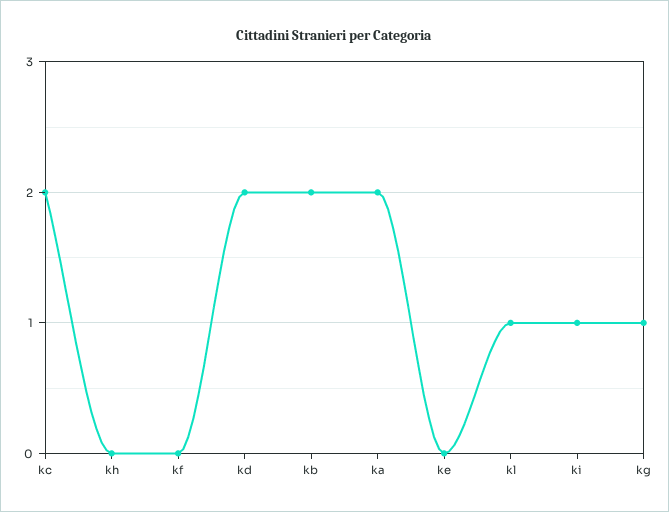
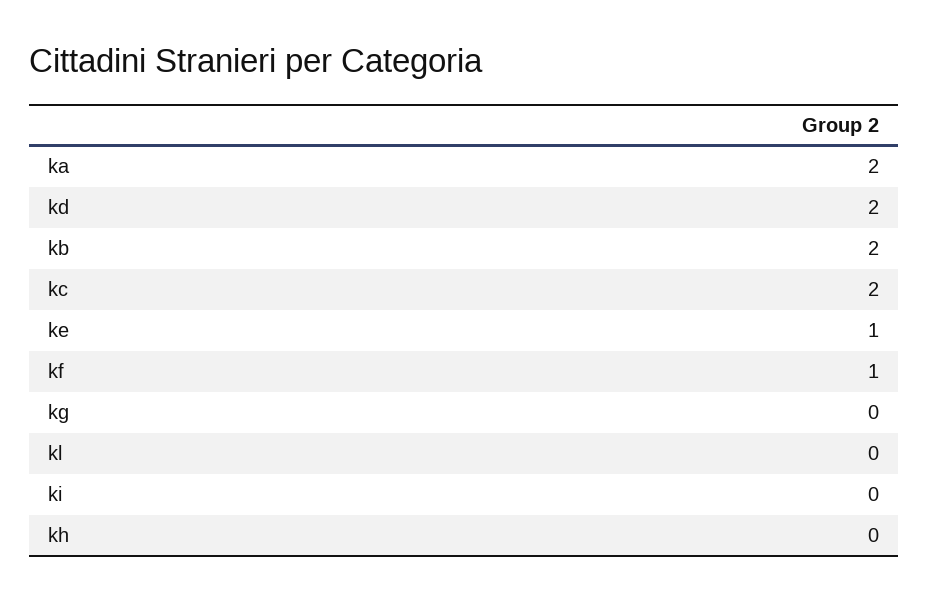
  {
    "kc": 2,
    "kh": 0,
-   "kf": 0,
+   "kf": 1,
    "kd": 2,
    "kb": 2,
    "ka": 2,
-   "ke": 0,
+   "ke": 1,
-   "kl": 1,
+   "kl": 0,
-   "ki": 1,
+   "ki": 0,
-   "kg": 1
+   "kg": 0
  }

